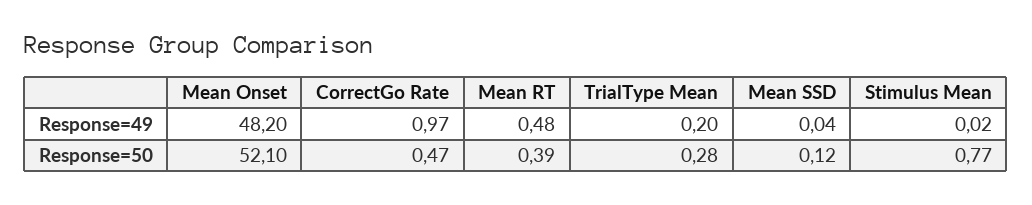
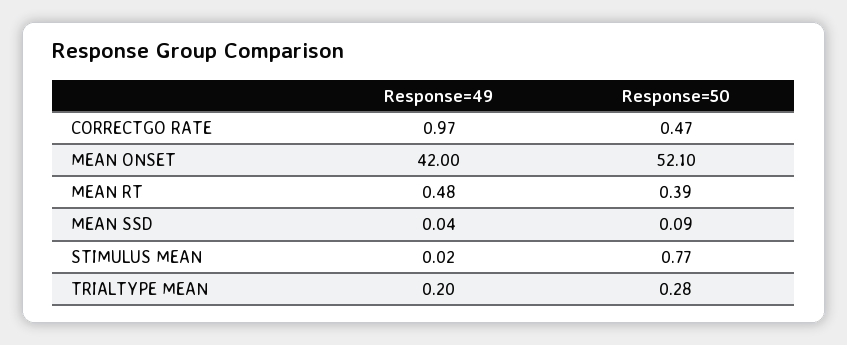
  {
    "Mean Onset": {
-     "Response=49": 48.2,
+     "Response=49": 42,
      "Response=50": 52.1
    },
    "CorrectGo Rate": {
      "Response=49": 0.97,
      "Response=50": 0.47
    },
    "Mean RT": {
      "Response=49": 0.48,
      "Response=50": 0.39
    },
    "TrialType Mean": {
      "Response=49": 0.2,
      "Response=50": 0.28
    },
    "Mean SSD": {
      "Response=49": 0.04,
-     "Response=50": 0.12
+     "Response=50": 0.09
    },
    "Stimulus Mean": {
      "Response=49": 0.02,
      "Response=50": 0.77
    }
  }

